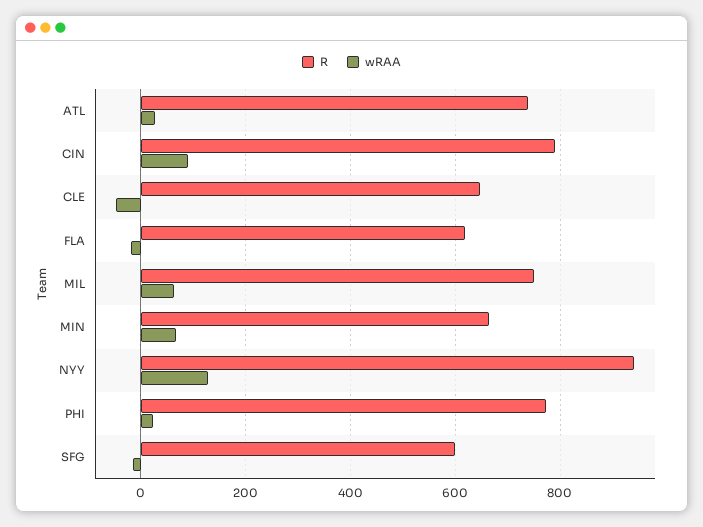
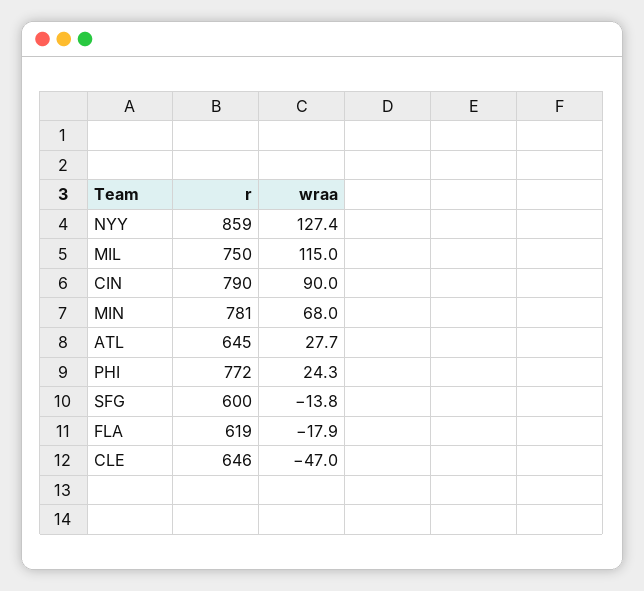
  {
    "R": {
-     "ATL": 740,
+     "ATL": 645,
      "CIN": 790,
      "CLE": 646,
      "FLA": 619,
      "MIL": 750,
-     "MIN": 660,
+     "MIN": 781,
-     "NYY": 940,
+     "NYY": 859,
      "PHI": 772,
      "SFG": 600
    },
    "wRAA": {
      "ATL": 27.7,
      "CIN": 90,
      "CLE": -47,
      "FLA": -17.9,
-     "MIL": 60,
+     "MIL": 115,
      "MIN": 68,
      "NYY": 127.4,
      "PHI": 24.3,
      "SFG": -13.8
    }
  }

